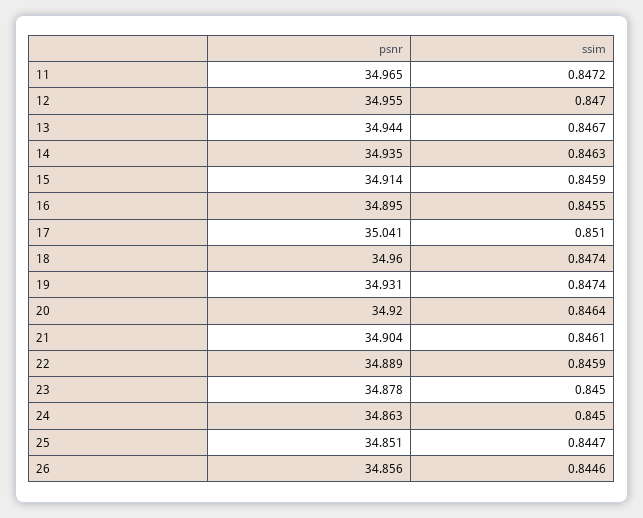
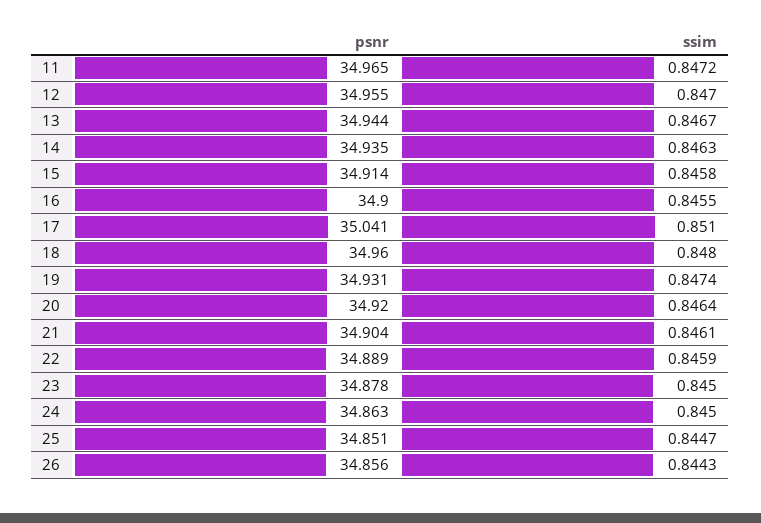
  {
    "psnr": {
      "11": 34.965,
      "12": 34.955,
      "13": 34.944,
      "14": 34.935,
      "15": 34.914,
-     "16": 34.895,
+     "16": 34.9,
      "17": 35.041,
      "18": 34.96,
      "19": 34.931,
      "20": 34.92,
      "21": 34.904,
      "22": 34.889,
      "23": 34.878,
      "24": 34.863,
      "25": 34.851,
      "26": 34.856
    },
    "ssim": {
      "11": 0.8472,
      "12": 0.847,
      "13": 0.8467,
      "14": 0.8463,
-     "15": 0.8459,
+     "15": 0.8458,
      "16": 0.8455,
      "17": 0.851,
-     "18": 0.8474,
+     "18": 0.848,
      "19": 0.8474,
      "20": 0.8464,
      "21": 0.8461,
      "22": 0.8459,
      "23": 0.845,
      "24": 0.845,
      "25": 0.8447,
-     "26": 0.8446
+     "26": 0.8443
    }
  }

